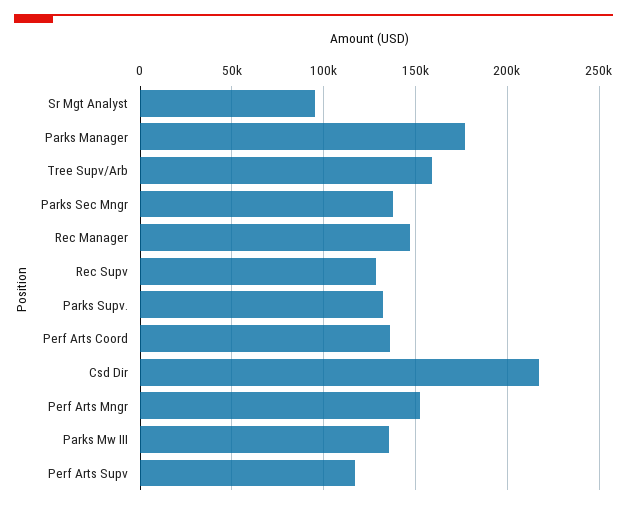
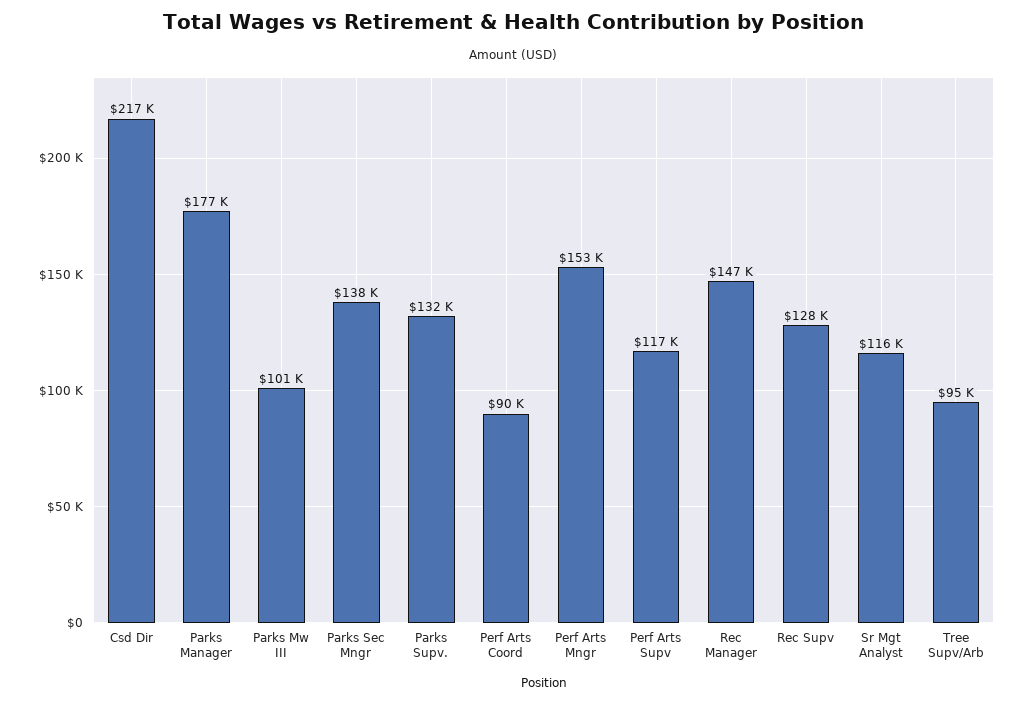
  {
-   "Sr Mgt Analyst": 95000,
+   "Sr Mgt Analyst": 116000,
    "Parks Manager": 177000,
-   "Tree Supv/Arb": 160000,
+   "Tree Supv/Arb": 95000,
    "Parks Sec Mngr": 138000,
    "Rec Manager": 147000,
    "Rec Supv": 128000,
    "Parks Supv.": 132000,
-   "Perf Arts Coord": 135000,
+   "Perf Arts Coord": 90000,
    "Csd Dir": 217000,
    "Perf Arts Mngr": 153000,
-   "Parks Mw III": 135000,
+   "Parks Mw III": 101000,
    "Perf Arts Supv": 117000
  }

